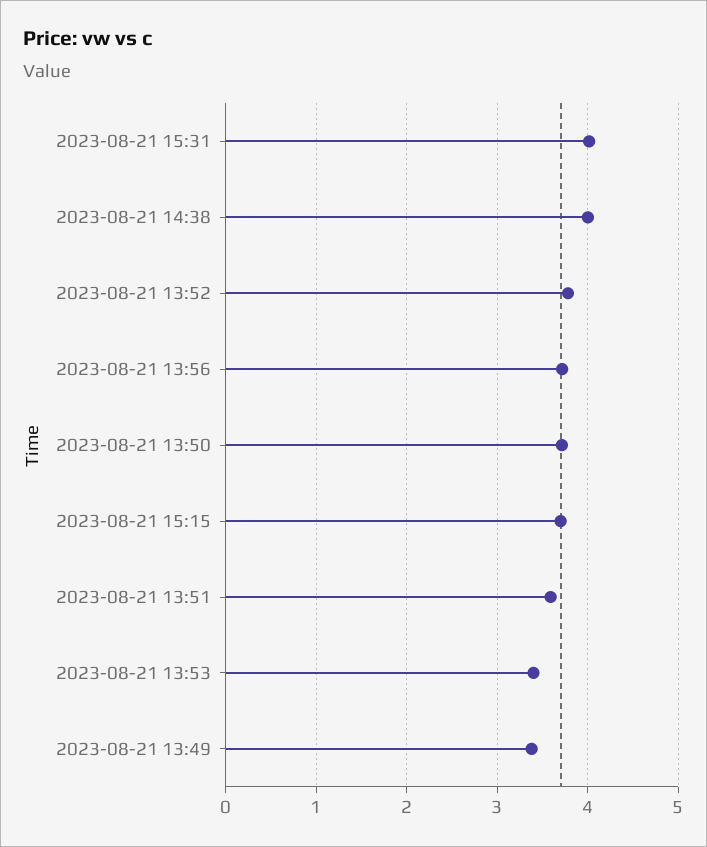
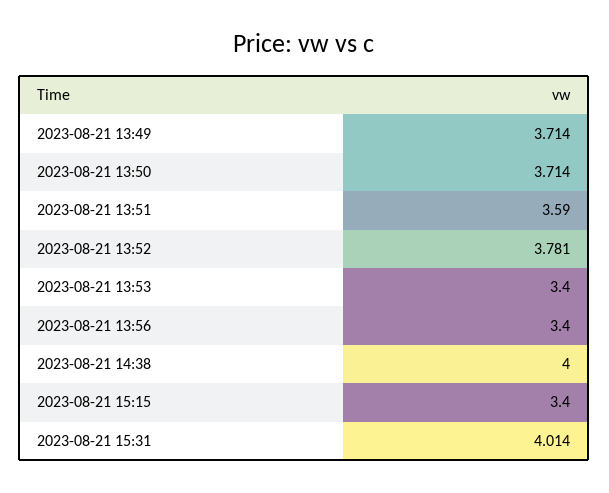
  {
    "2023-08-21 15:31": 4.014,
    "2023-08-21 14:38": 4,
    "2023-08-21 13:52": 3.781,
-   "2023-08-21 13:56": 3.7,
+   "2023-08-21 13:56": 3.4,
    "2023-08-21 13:50": 3.714,
-   "2023-08-21 15:15": 3.7,
+   "2023-08-21 15:15": 3.4,
    "2023-08-21 13:51": 3.59,
    "2023-08-21 13:53": 3.4,
-   "2023-08-21 13:49": 3.4
+   "2023-08-21 13:49": 3.714
  }

